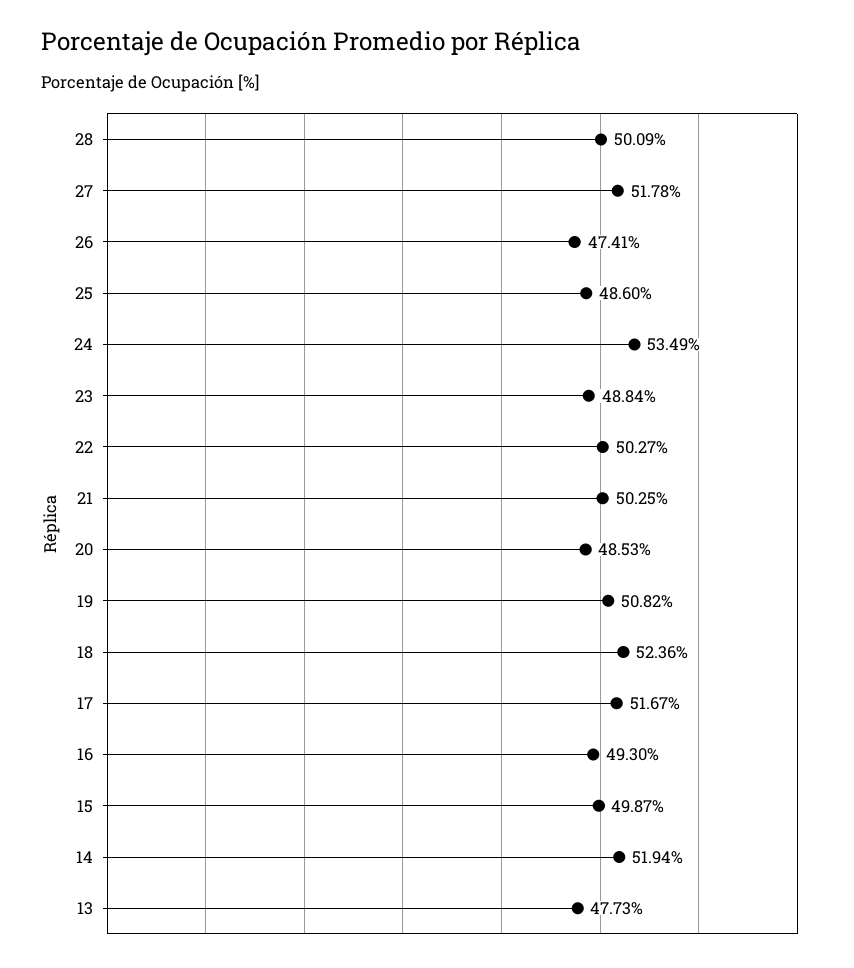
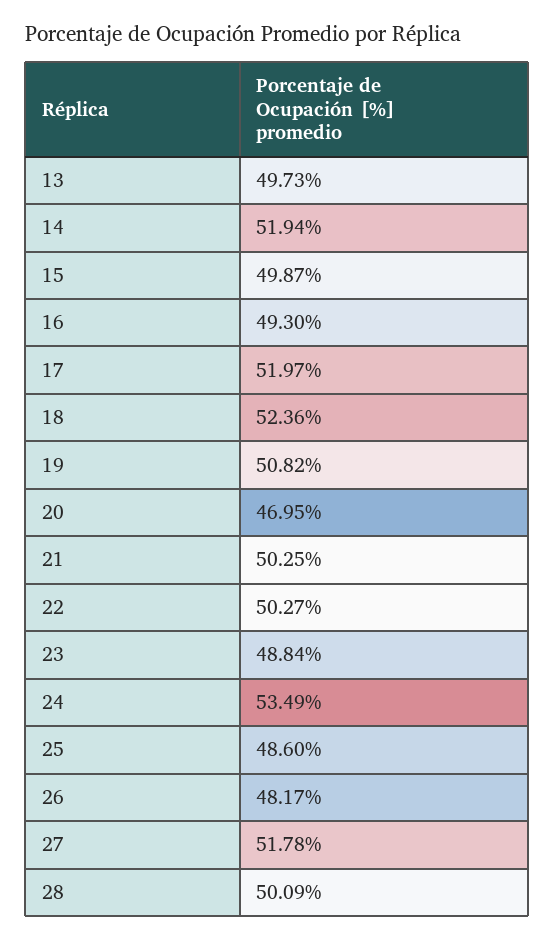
  {
    "28": 50.09,
    "27": 51.78,
-   "26": 47.41,
+   "26": 48.17,
    "25": 48.6,
    "24": 53.49,
    "23": 48.84,
    "22": 50.27,
    "21": 50.25,
-   "20": 48.53,
+   "20": 46.95,
    "19": 50.82,
    "18": 52.36,
-   "17": 51.67,
+   "17": 51.97,
    "16": 49.3,
    "15": 49.87,
    "14": 51.94,
-   "13": 47.73
+   "13": 49.73
  }

